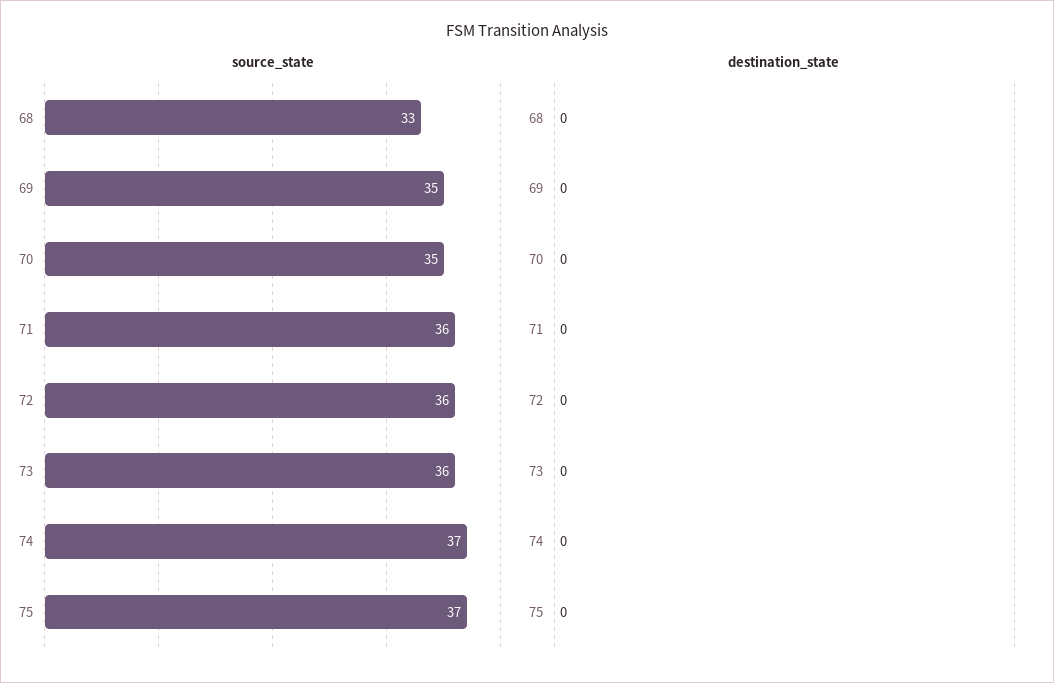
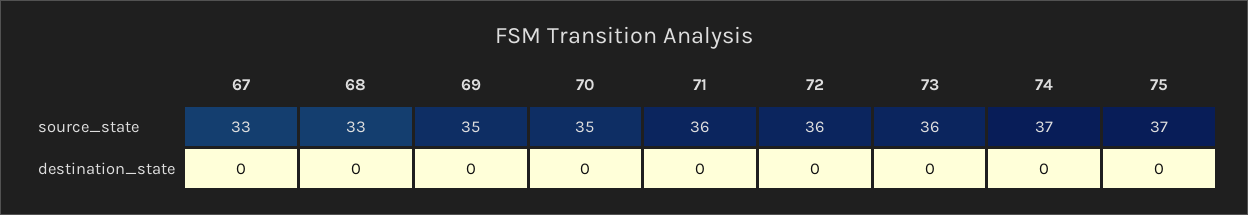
  {
    "source_state": {
      "68": 33,
      "69": 35,
      "70": 35,
      "71": 36,
      "72": 36,
      "73": 36,
      "74": 37,
-     "75": 37
+     "75": 37,
+     "67": 33
    },
    "destination_state": {
      "68": 0,
      "69": 0,
      "70": 0,
      "71": 0,
      "72": 0,
      "73": 0,
      "74": 0,
-     "75": 0
+     "75": 0,
+     "67": 0
    }
  }

